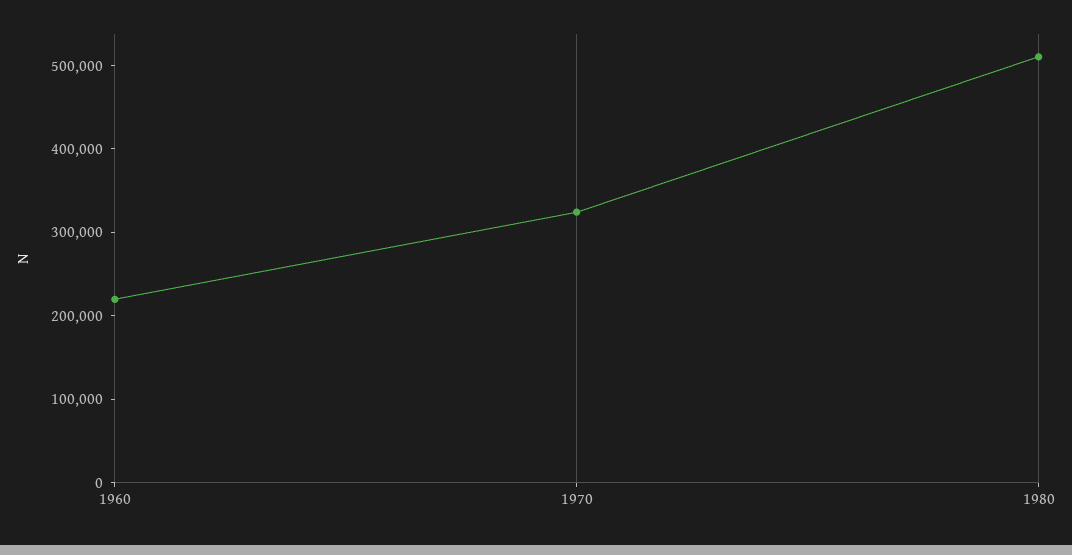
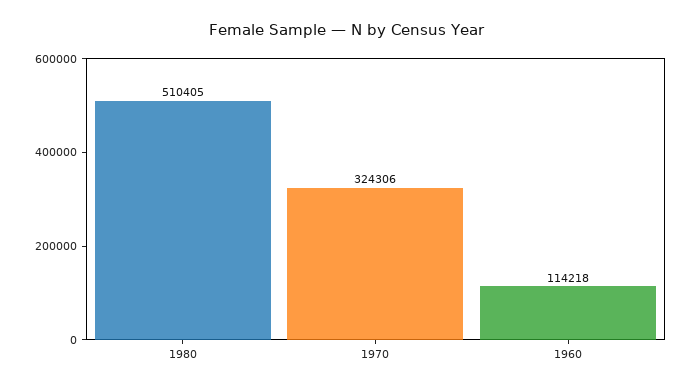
  {
-   "1960": 220000,
+   "1960": 114218,
    "1970": 324306,
    "1980": 510405
  }

